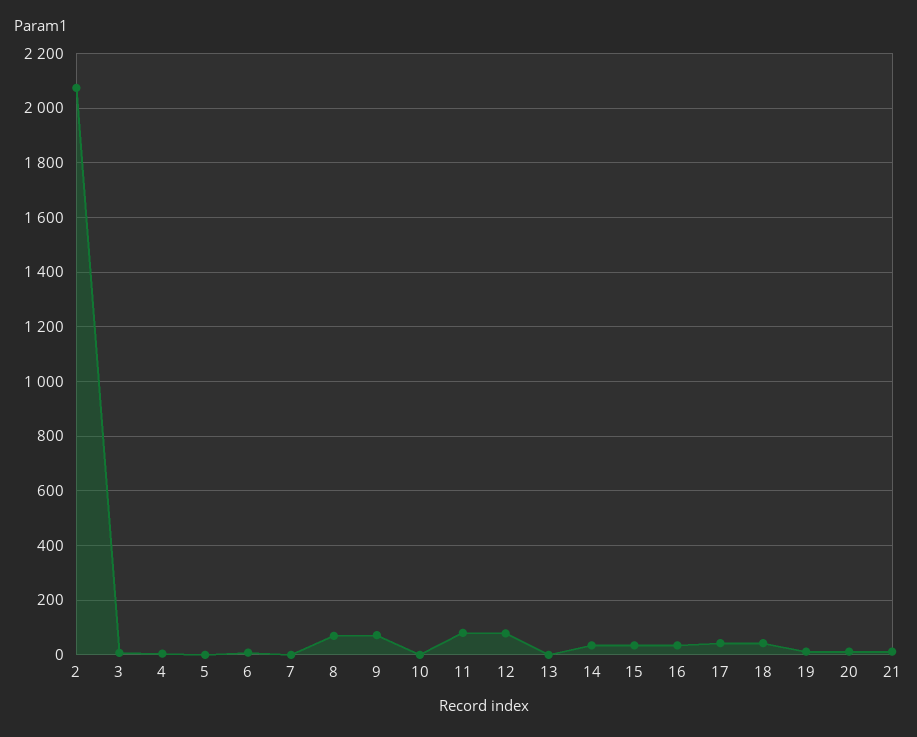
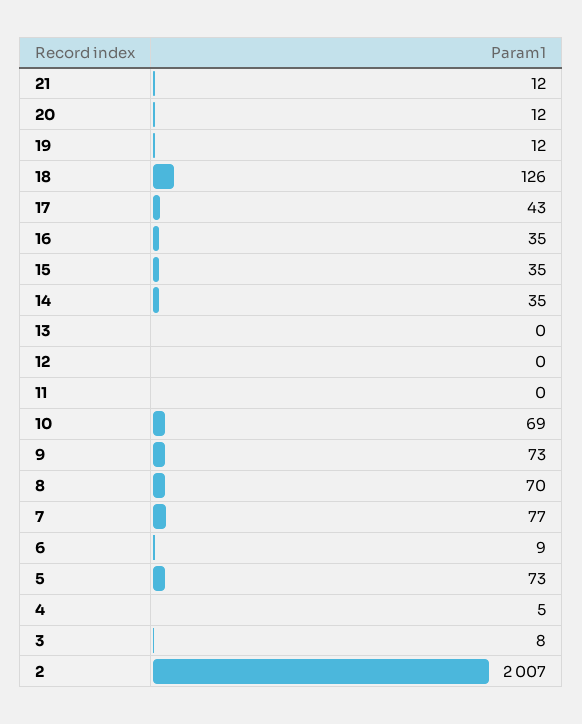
  {
-   "2": 2075,
+   "2": 2007,
    "3": 8,
    "4": 5,
-   "5": 0,
+   "5": 73,
    "6": 9,
-   "7": 0,
+   "7": 77,
    "8": 70,
    "9": 73,
-   "10": 0,
+   "10": 69,
-   "11": 75,
+   "11": 0,
-   "12": 75,
+   "12": 0,
    "13": 0,
    "14": 35,
    "15": 35,
    "16": 35,
    "17": 43,
-   "18": 50,
+   "18": 126,
    "19": 12,
    "20": 12,
    "21": 12
  }

